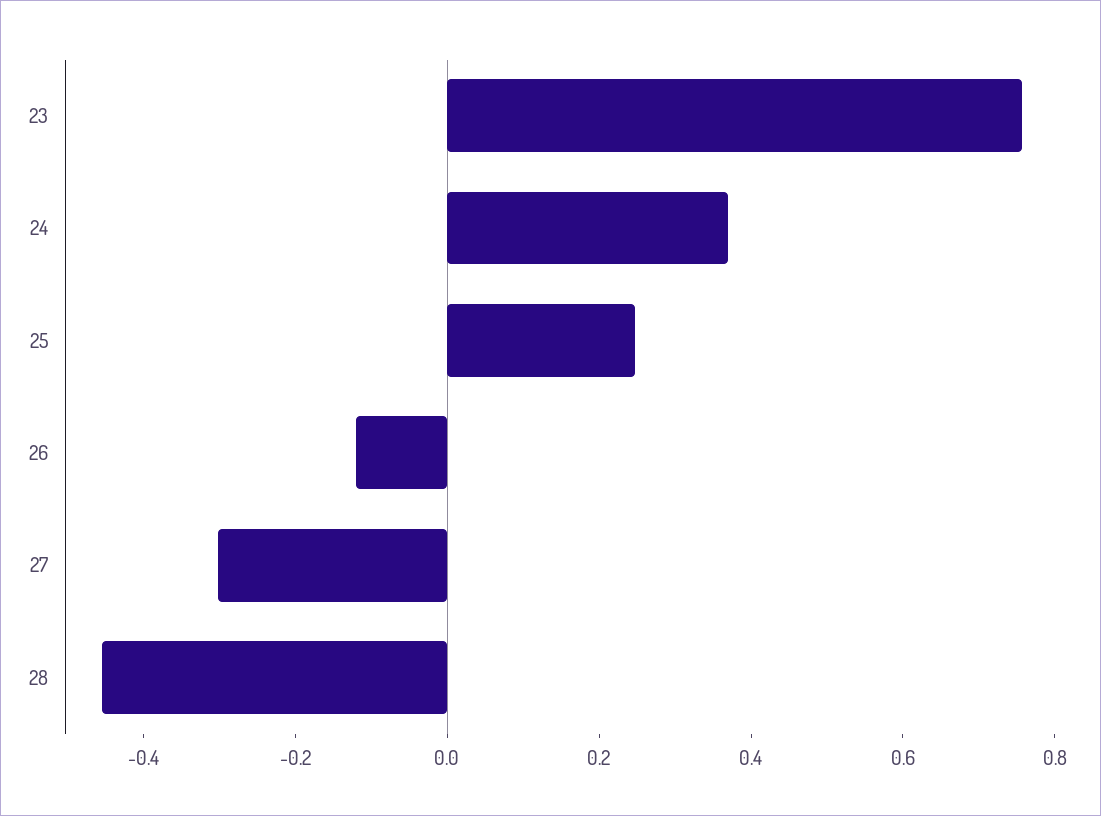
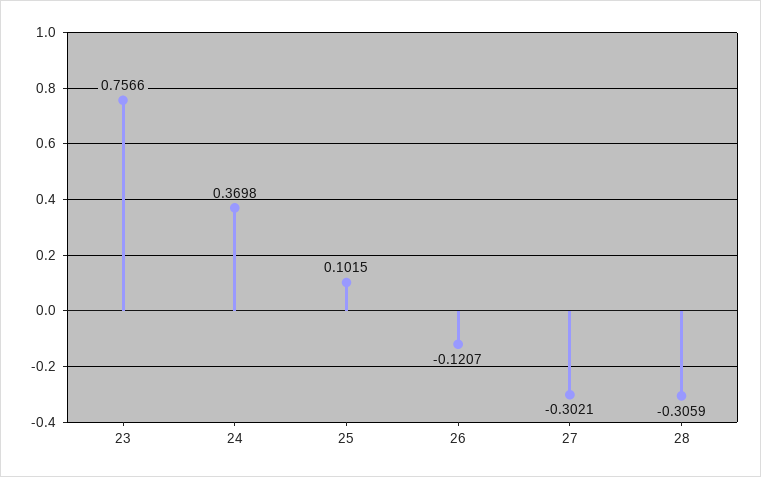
  {
    "23": 0.7566,
    "24": 0.3698,
-   "25": 0.25,
+   "25": 0.1015,
    "26": -0.1207,
    "27": -0.3021,
-   "28": -0.45
+   "28": -0.3059
  }

